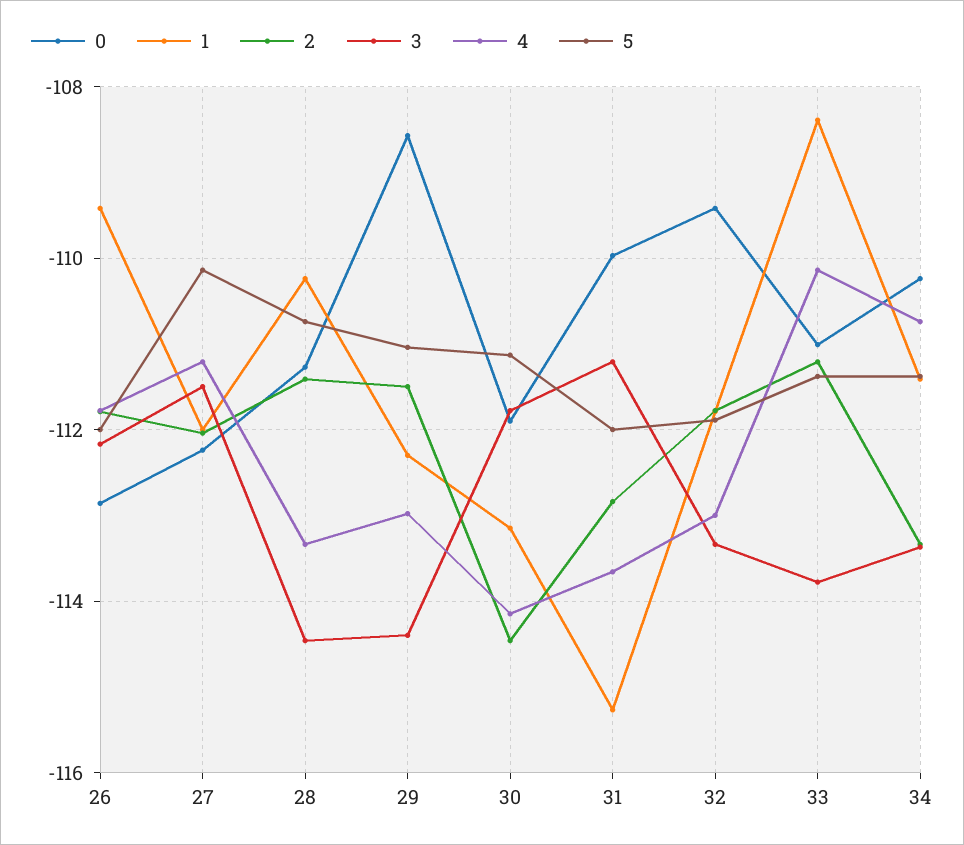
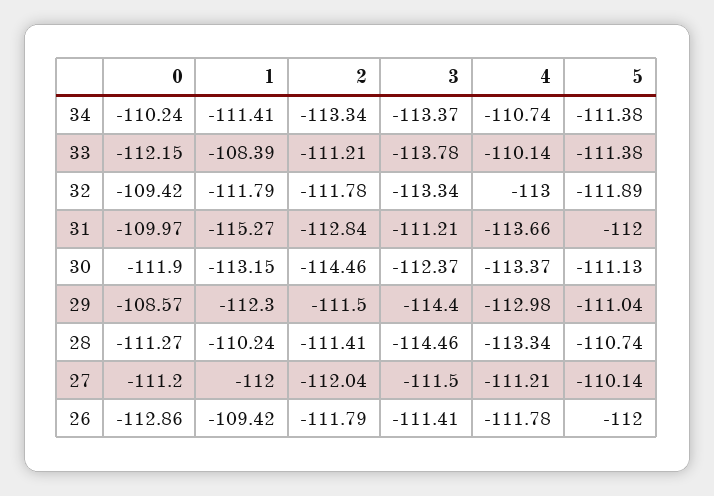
  {
    "0": {
      "26": -112.86,
-     "27": -112.2,
+     "27": -111.2,
      "28": -111.27,
      "29": -108.57,
      "30": -111.9,
      "31": -109.97,
      "32": -109.42,
-     "33": -111,
+     "33": -112.15,
      "34": -110.24
    },
    "1": {
      "26": -109.42,
      "27": -112,
      "28": -110.24,
      "29": -112.3,
      "30": -113.15,
      "31": -115.27,
      "32": -111.79,
      "33": -108.39,
      "34": -111.41
    },
    "2": {
      "26": -111.79,
      "27": -112.04,
      "28": -111.41,
      "29": -111.5,
      "30": -114.46,
      "31": -112.84,
      "32": -111.78,
      "33": -111.21,
      "34": -113.34
    },
    "3": {
-     "26": -112.2,
+     "26": -111.41,
      "27": -111.5,
      "28": -114.46,
      "29": -114.4,
-     "30": -111.8,
+     "30": -112.37,
      "31": -111.21,
      "32": -113.34,
      "33": -113.78,
      "34": -113.37
    },
    "4": {
      "26": -111.78,
      "27": -111.21,
      "28": -113.34,
      "29": -112.98,
-     "30": -114.2,
+     "30": -113.37,
      "31": -113.66,
      "32": -113,
      "33": -110.14,
      "34": -110.74
    },
    "5": {
      "26": -112,
      "27": -110.14,
      "28": -110.74,
      "29": -111.04,
      "30": -111.13,
      "31": -112,
      "32": -111.89,
      "33": -111.38,
      "34": -111.38
    }
  }

